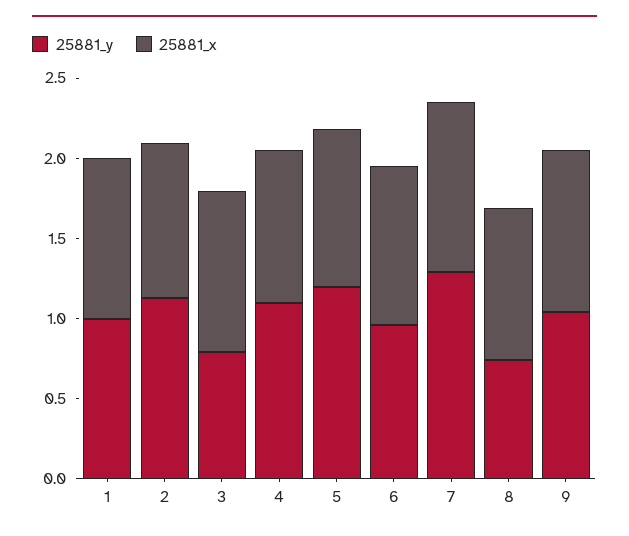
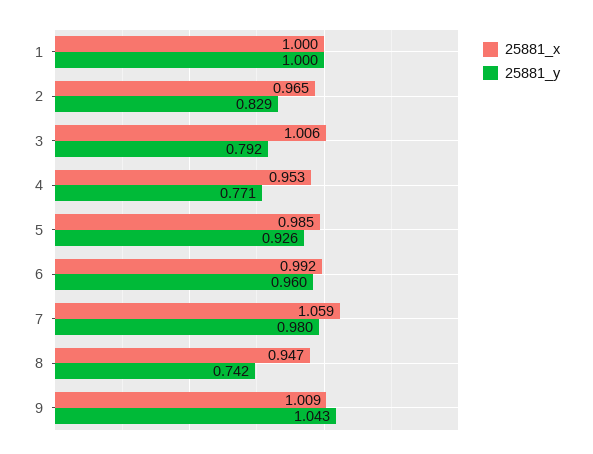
  {
    "25881_y": {
      "1": 1,
-     "2": 1.1,
+     "2": 0.829,
      "3": 0.792,
-     "4": 1.1,
+     "4": 0.771,
-     "5": 1.2,
+     "5": 0.926,
      "6": 0.96,
-     "7": 1.3,
+     "7": 0.98,
      "8": 0.742,
      "9": 1.043
    },
    "25881_x": {
      "1": 1,
      "2": 0.965,
      "3": 1.006,
      "4": 0.953,
      "5": 0.985,
      "6": 0.992,
      "7": 1.059,
      "8": 0.947,
      "9": 1.009
    }
  }

